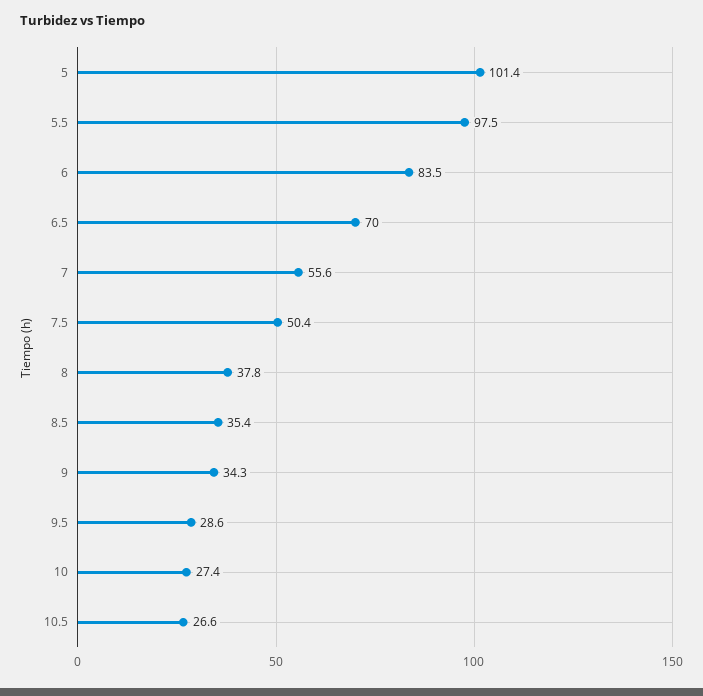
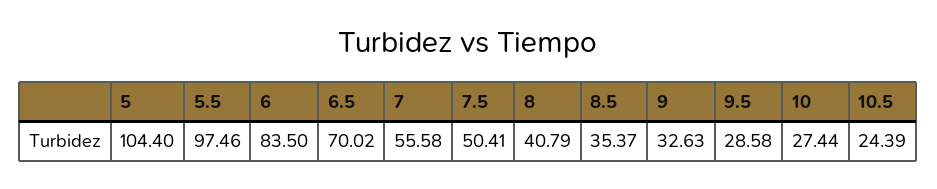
  {
-   "5": 101.4,
+   "5": 104.4,
    "5.5": 97.46,
    "6": 83.5,
    "6.5": 70.02,
    "7": 55.58,
    "7.5": 50.41,
-   "8": 37.8,
+   "8": 40.79,
    "8.5": 35.37,
-   "9": 34.3,
+   "9": 32.63,
    "9.5": 28.58,
    "10": 27.44,
-   "10.5": 26.6
+   "10.5": 24.39
  }

